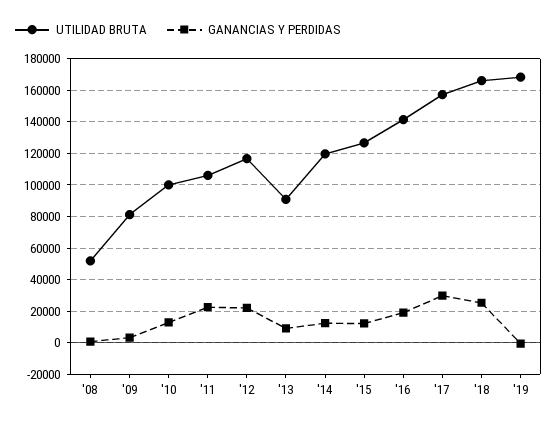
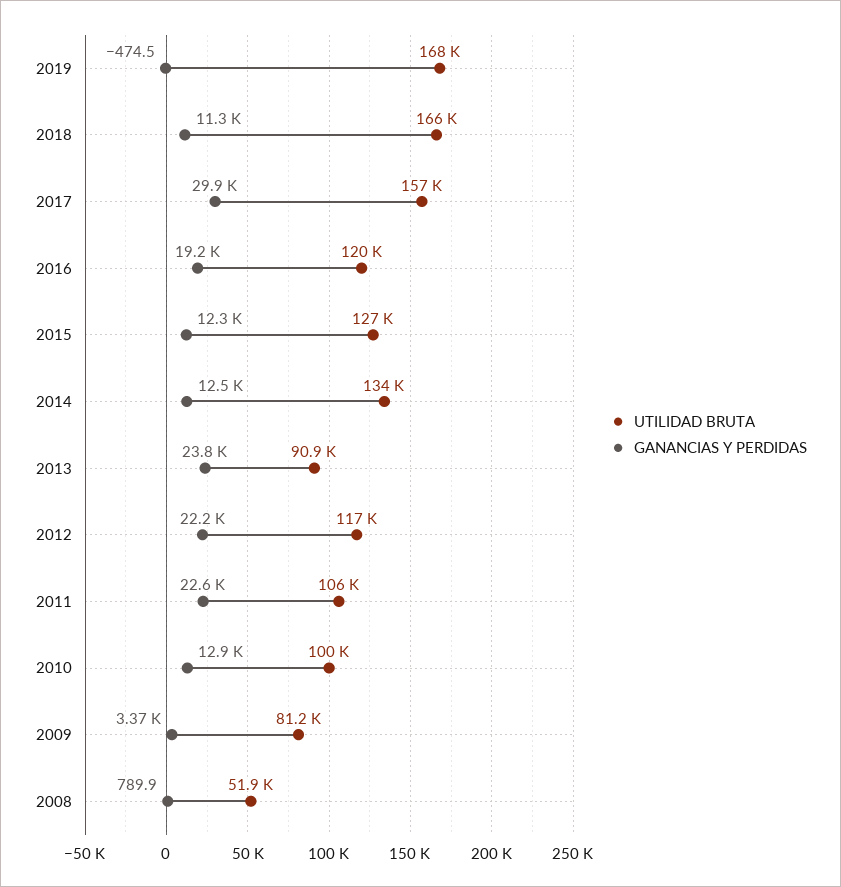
  {
    "UTILIDAD BRUTA": {
      "'08": 51900,
      "'09": 81200,
      "'10": 100000,
      "'11": 106000,
      "'12": 117000,
      "'13": 90900,
-     "'14": 120000,
+     "'14": 134000,
      "'15": 127000,
-     "'16": 140000,
+     "'16": 120000,
      "'17": 157000,
      "'18": 166000,
      "'19": 168000
    },
    "GANANCIAS Y PERDIDAS": {
      "'08": 789.9,
      "'09": 3370,
      "'10": 12900,
      "'11": 22600,
      "'12": 22200,
-     "'13": 10000,
+     "'13": 23800,
      "'14": 12500,
      "'15": 12300,
      "'16": 19200,
      "'17": 29900,
-     "'18": 25000,
+     "'18": 11300,
      "'19": -474.5
    }
  }

